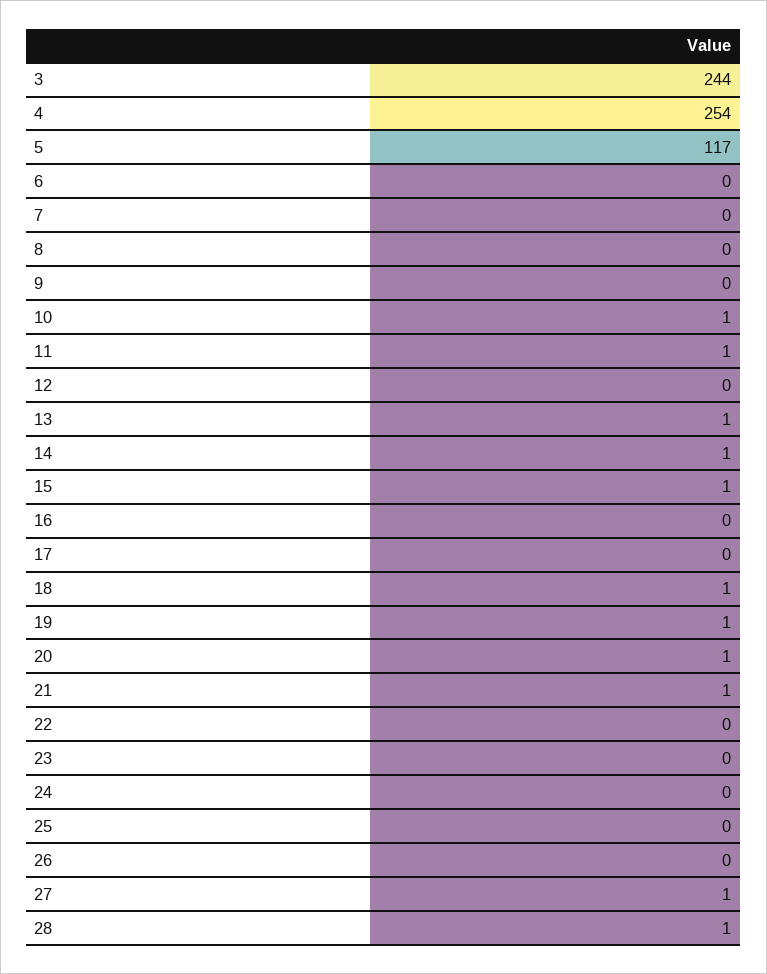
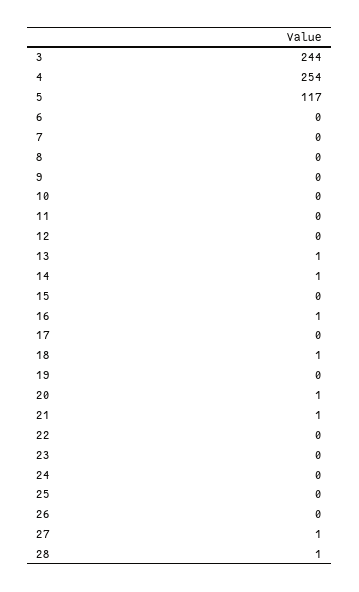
  {
    "3": 244,
    "4": 254,
    "5": 117,
    "6": 0,
    "7": 0,
    "8": 0,
    "9": 0,
-   "10": 1,
+   "10": 0,
-   "11": 1,
+   "11": 0,
    "12": 0,
    "13": 1,
    "14": 1,
-   "15": 1,
+   "15": 0,
-   "16": 0,
+   "16": 1,
    "17": 0,
    "18": 1,
-   "19": 1,
+   "19": 0,
    "20": 1,
    "21": 1,
    "22": 0,
    "23": 0,
    "24": 0,
    "25": 0,
    "26": 0,
    "27": 1,
    "28": 1
  }

